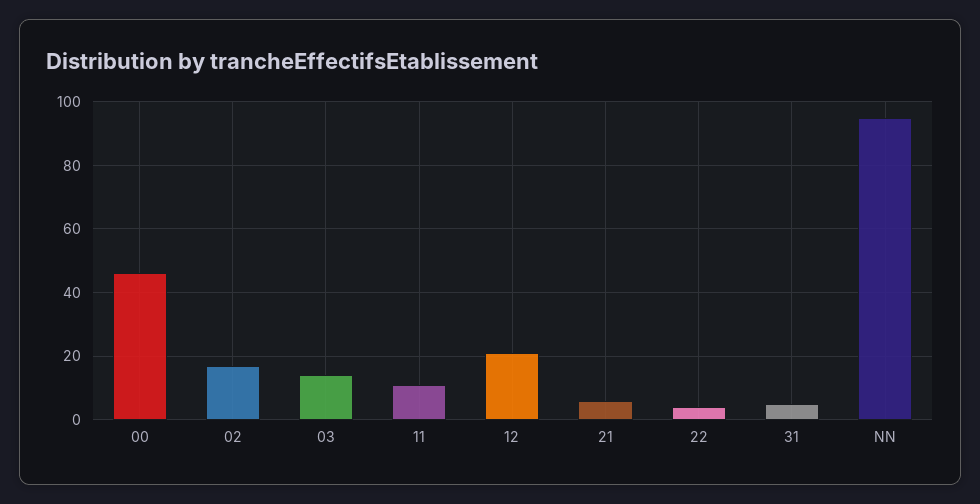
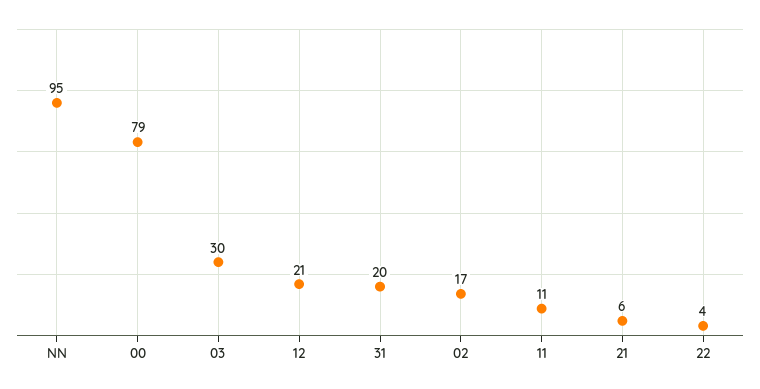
  {
-   "00": 45,
+   "00": 79,
    "02": 17,
-   "03": 15,
+   "03": 30,
    "11": 11,
    "12": 21,
    "21": 6,
    "22": 4,
-   "31": 5,
+   "31": 20,
    "NN": 95
  }

